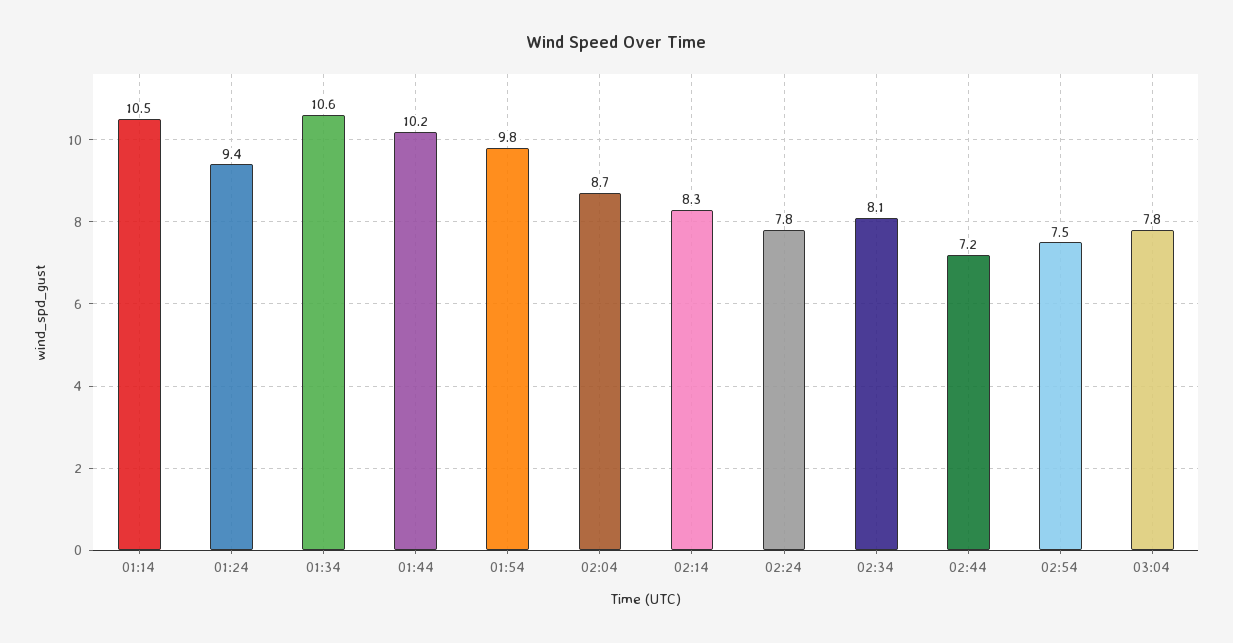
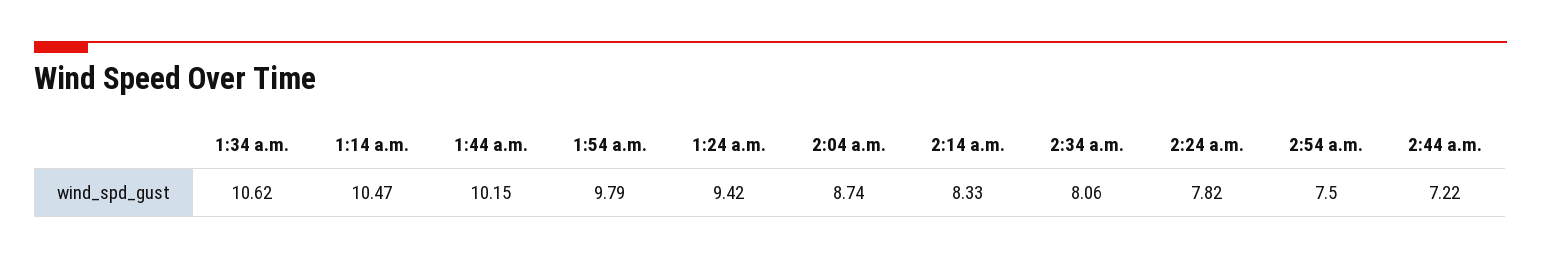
  {
    "01:14": 10.47,
    "01:24": 9.42,
    "01:34": 10.62,
    "01:44": 10.15,
    "01:54": 9.79,
    "02:04": 8.74,
    "02:14": 8.33,
    "02:24": 7.82,
    "02:34": 8.06,
    "02:44": 7.22,
-   "02:54": 7.5,
+   "02:54": 7.5
-   "03:04": 7.8
  }

